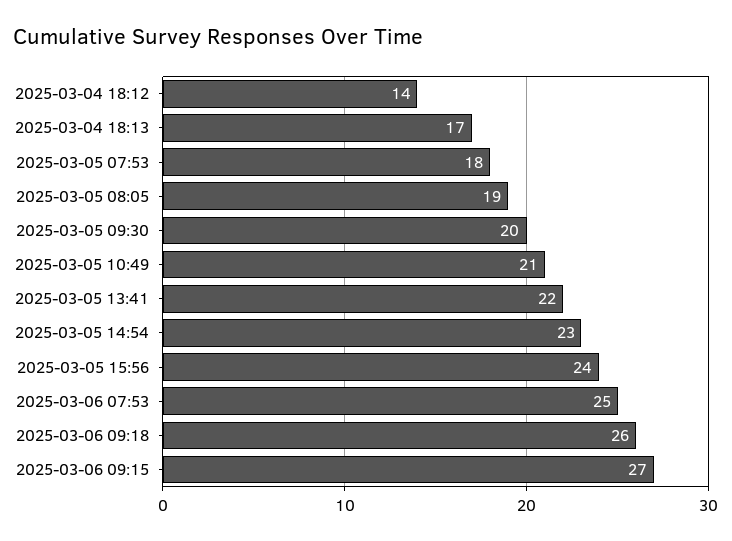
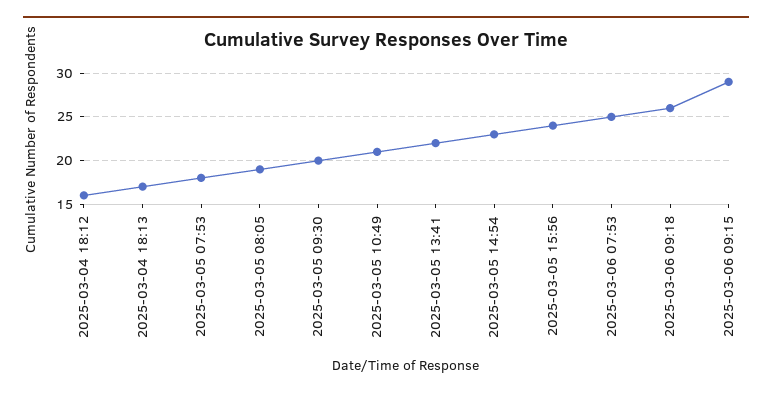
  {
-   "2025-03-04 18:12": 14,
+   "2025-03-04 18:12": 16,
    "2025-03-04 18:13": 17,
    "2025-03-05 07:53": 18,
    "2025-03-05 08:05": 19,
    "2025-03-05 09:30": 20,
    "2025-03-05 10:49": 21,
    "2025-03-05 13:41": 22,
    "2025-03-05 14:54": 23,
    "2025-03-05 15:56": 24,
    "2025-03-06 07:53": 25,
    "2025-03-06 09:18": 26,
-   "2025-03-06 09:15": 27
+   "2025-03-06 09:15": 29
  }

